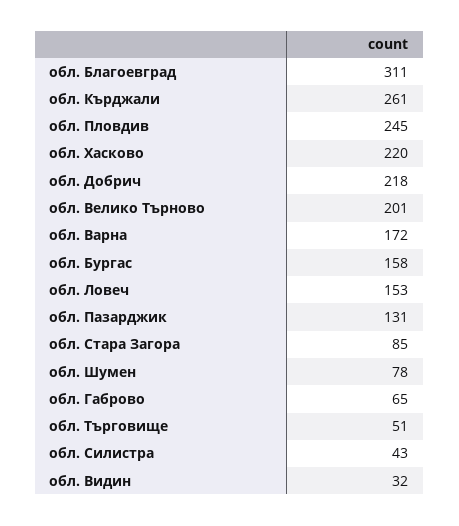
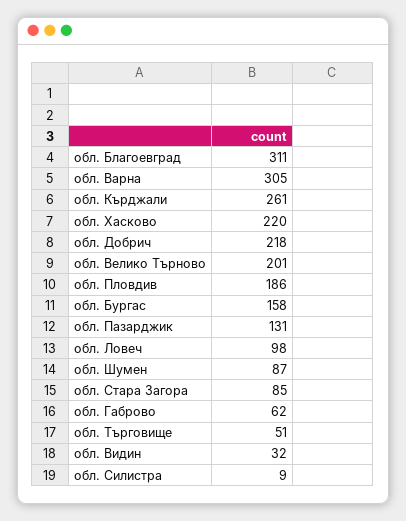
  {
    "обл. Благоевград": 311,
    "обл. Кърджали": 261,
-   "обл. Пловдив": 245,
+   "обл. Пловдив": 186,
    "обл. Хасково": 220,
    "обл. Добрич": 218,
    "обл. Велико Търново": 201,
-   "обл. Варна": 172,
+   "обл. Варна": 305,
    "обл. Бургас": 158,
-   "обл. Ловеч": 153,
+   "обл. Ловеч": 98,
    "обл. Пазарджик": 131,
    "обл. Стара Загора": 85,
-   "обл. Шумен": 78,
+   "обл. Шумен": 87,
-   "обл. Габрово": 65,
+   "обл. Габрово": 62,
    "обл. Търговище": 51,
-   "обл. Силистра": 43,
+   "обл. Силистра": 9,
    "обл. Видин": 32
  }

